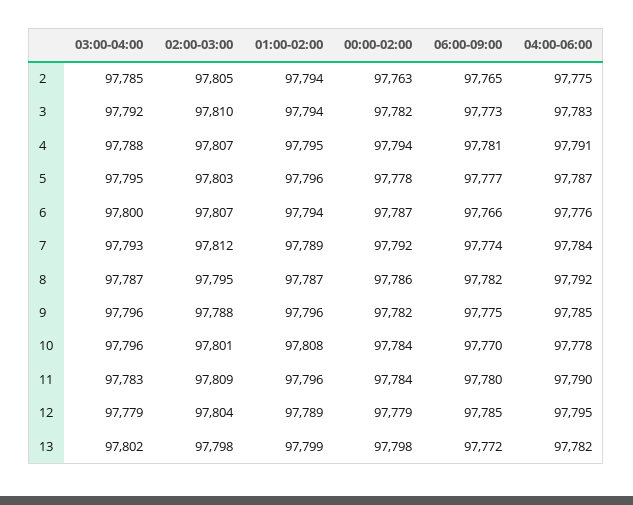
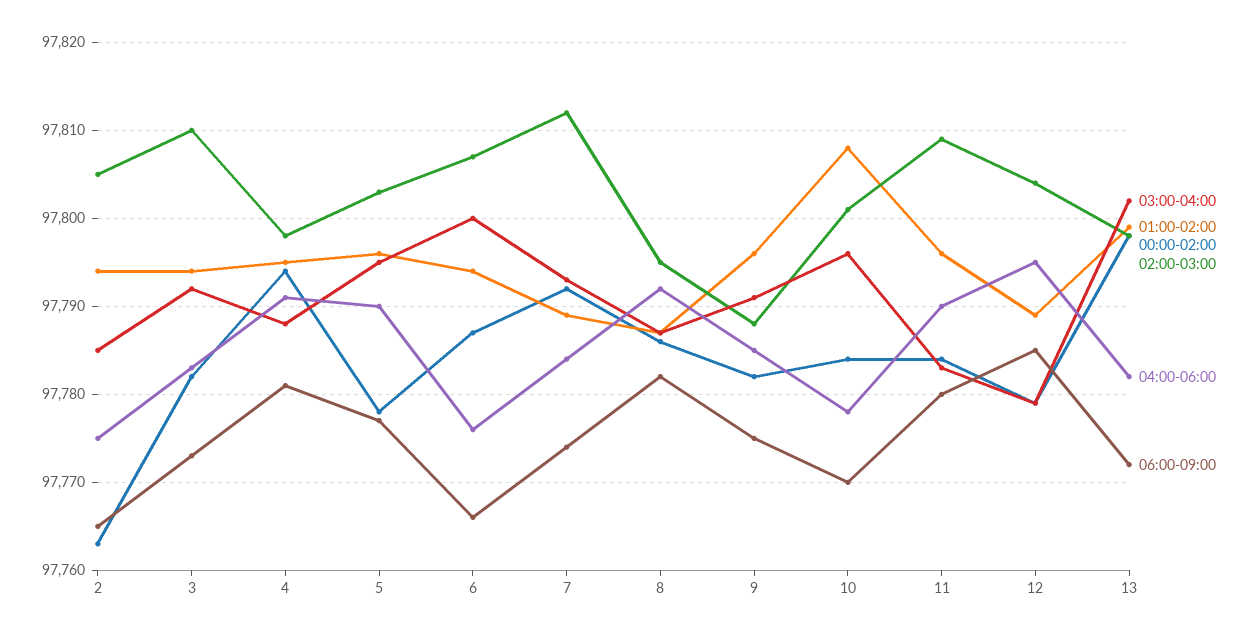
  {
    "03:00-04:00": {
      "2": 97785,
      "3": 97792,
      "4": 97788,
      "5": 97795,
      "6": 97800,
      "7": 97793,
      "8": 97787,
-     "9": 97796,
+     "9": 97791,
      "10": 97796,
      "11": 97783,
      "12": 97779,
      "13": 97802
    },
    "02:00-03:00": {
      "2": 97805,
      "3": 97810,
-     "4": 97807,
+     "4": 97798,
      "5": 97803,
      "6": 97807,
      "7": 97812,
      "8": 97795,
      "9": 97788,
      "10": 97801,
      "11": 97809,
      "12": 97804,
      "13": 97798
    },
    "01:00-02:00": {
      "2": 97794,
      "3": 97794,
      "4": 97795,
      "5": 97796,
      "6": 97794,
      "7": 97789,
      "8": 97787,
      "9": 97796,
      "10": 97808,
      "11": 97796,
      "12": 97789,
      "13": 97799
    },
    "00:00-02:00": {
      "2": 97763,
      "3": 97782,
      "4": 97794,
      "5": 97778,
      "6": 97787,
      "7": 97792,
      "8": 97786,
      "9": 97782,
      "10": 97784,
      "11": 97784,
      "12": 97779,
      "13": 97798
    },
    "06:00-09:00": {
      "2": 97765,
      "3": 97773,
      "4": 97781,
      "5": 97777,
      "6": 97766,
      "7": 97774,
      "8": 97782,
      "9": 97775,
      "10": 97770,
      "11": 97780,
      "12": 97785,
      "13": 97772
    },
    "04:00-06:00": {
      "2": 97775,
      "3": 97783,
      "4": 97791,
-     "5": 97787,
+     "5": 97790,
      "6": 97776,
      "7": 97784,
      "8": 97792,
      "9": 97785,
      "10": 97778,
      "11": 97790,
      "12": 97795,
      "13": 97782
    }
  }

